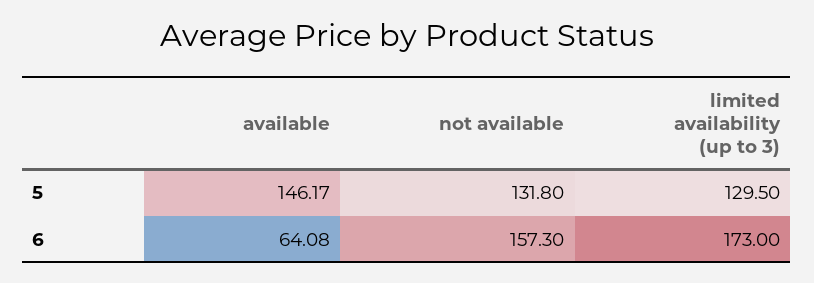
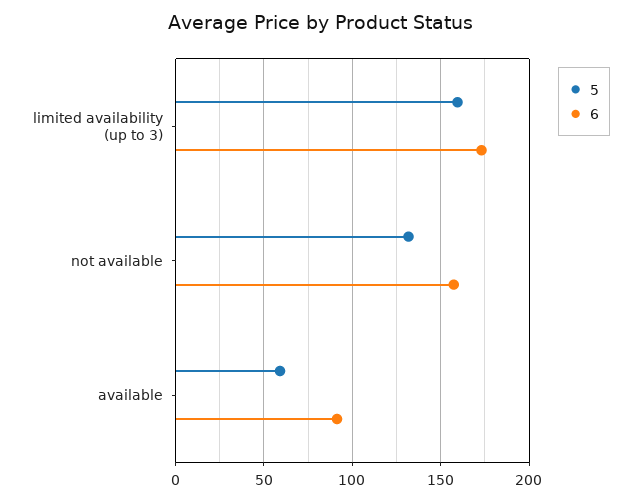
  {
    "5": {
-     "available": 146.17,
+     "available": 60,
      "not available": 131.8,
-     "limited availability (up to 3)": 129.5
+     "limited availability (up to 3)": 160
    },
    "6": {
-     "available": 64.08,
+     "available": 90,
      "not available": 157.3,
      "limited availability (up to 3)": 173
    }
  }

